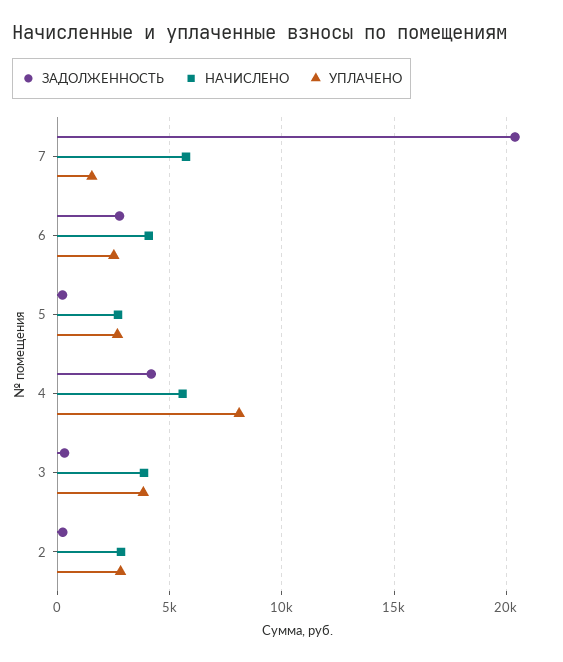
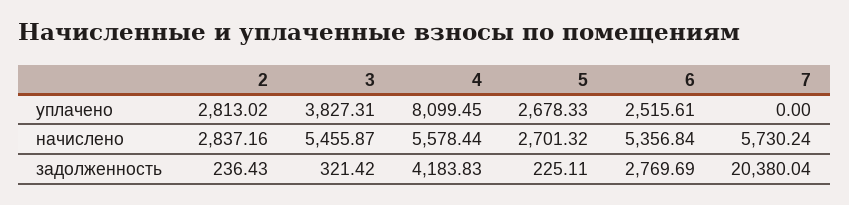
  {
    "ЗАДОЛЖЕННОСТЬ": {
      "7": 20380.04,
      "6": 2769.69,
      "5": 225.11,
      "4": 4183.83,
      "3": 321.42,
      "2": 236.43
    },
    "НАЧИСЛЕНО": {
      "7": 5730.24,
-     "6": 4000,
+     "6": 5356.84,
      "5": 2701.32,
      "4": 5578.44,
-     "3": 4000,
+     "3": 5455.87,
      "2": 2837.16
    },
    "УПЛАЧЕНО": {
-     "7": 1500,
+     "7": 0,
      "6": 2515.61,
      "5": 2678.33,
      "4": 8099.45,
      "3": 3827.31,
      "2": 2813.02
    }
  }

